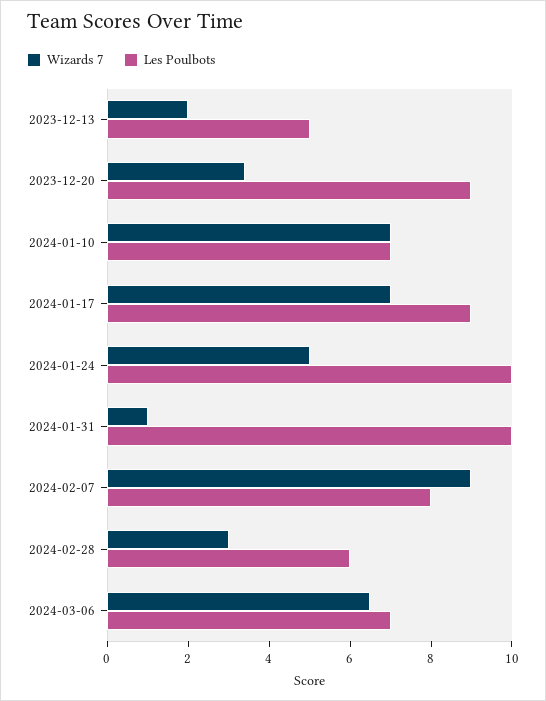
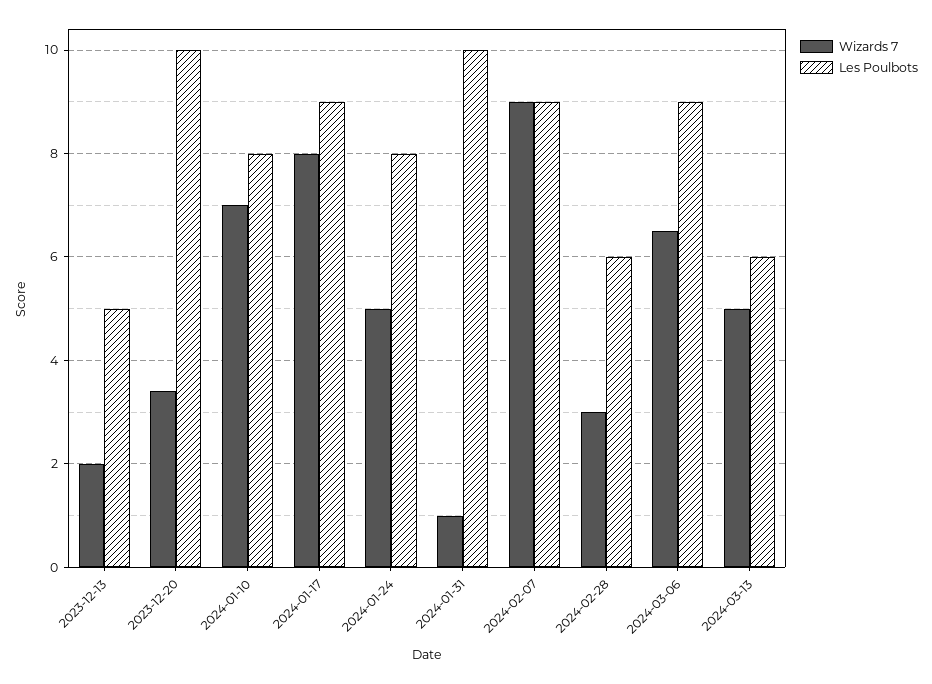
  {
    "Wizards 7": {
      "2023-12-13": 2,
      "2023-12-20": 3.5,
      "2024-01-10": 7,
-     "2024-01-17": 7,
+     "2024-01-17": 8,
      "2024-01-24": 5,
      "2024-01-31": 1,
      "2024-02-07": 9,
      "2024-02-28": 3,
-     "2024-03-06": 6.5
+     "2024-03-06": 6.5,
+     "2024-03-13": 5
    },
    "Les Poulbots": {
      "2023-12-13": 5,
-     "2023-12-20": 9,
+     "2023-12-20": 10,
-     "2024-01-10": 7,
+     "2024-01-10": 8,
      "2024-01-17": 9,
-     "2024-01-24": 10,
+     "2024-01-24": 8,
      "2024-01-31": 10,
-     "2024-02-07": 8,
+     "2024-02-07": 9,
      "2024-02-28": 6,
-     "2024-03-06": 7
+     "2024-03-06": 9,
+     "2024-03-13": 6
    }
  }

